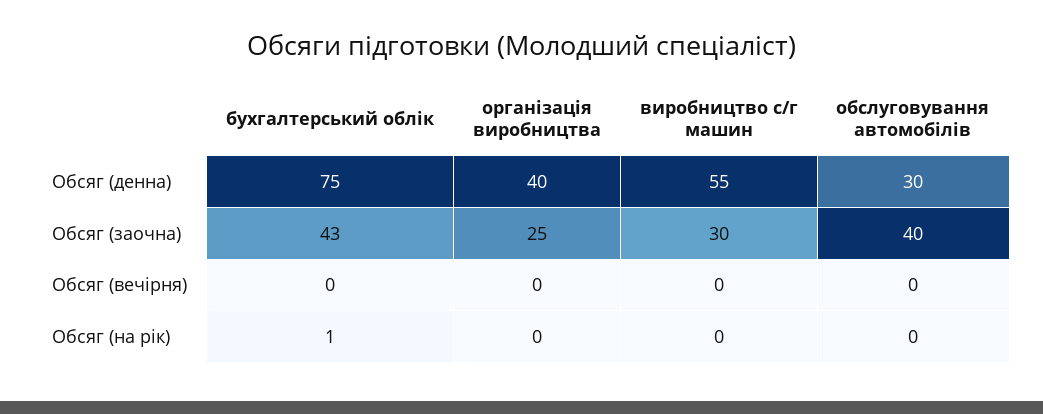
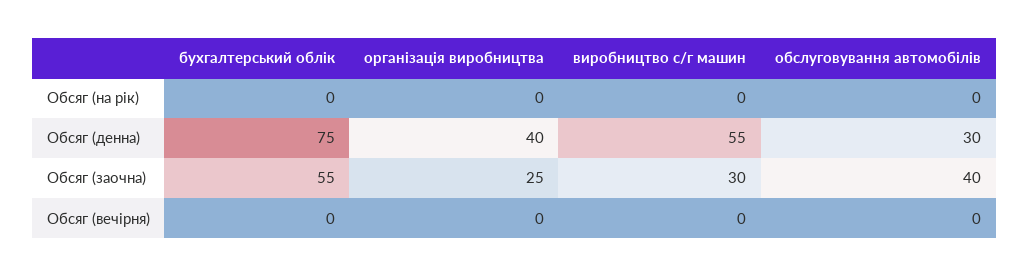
  {
    "бухгалтерський облік": {
      "Обсяг (денна)": 75,
-     "Обсяг (заочна)": 43,
+     "Обсяг (заочна)": 55,
      "Обсяг (вечірня)": 0,
-     "Обсяг (на рік)": 1
+     "Обсяг (на рік)": 0
    },
    "організація виробництва": {
      "Обсяг (денна)": 40,
      "Обсяг (заочна)": 25,
      "Обсяг (вечірня)": 0,
      "Обсяг (на рік)": 0
    },
    "виробництво с/г машин": {
      "Обсяг (денна)": 55,
      "Обсяг (заочна)": 30,
      "Обсяг (вечірня)": 0,
      "Обсяг (на рік)": 0
    },
    "обслуговування автомобілів": {
      "Обсяг (денна)": 30,
      "Обсяг (заочна)": 40,
      "Обсяг (вечірня)": 0,
      "Обсяг (на рік)": 0
    }
  }

